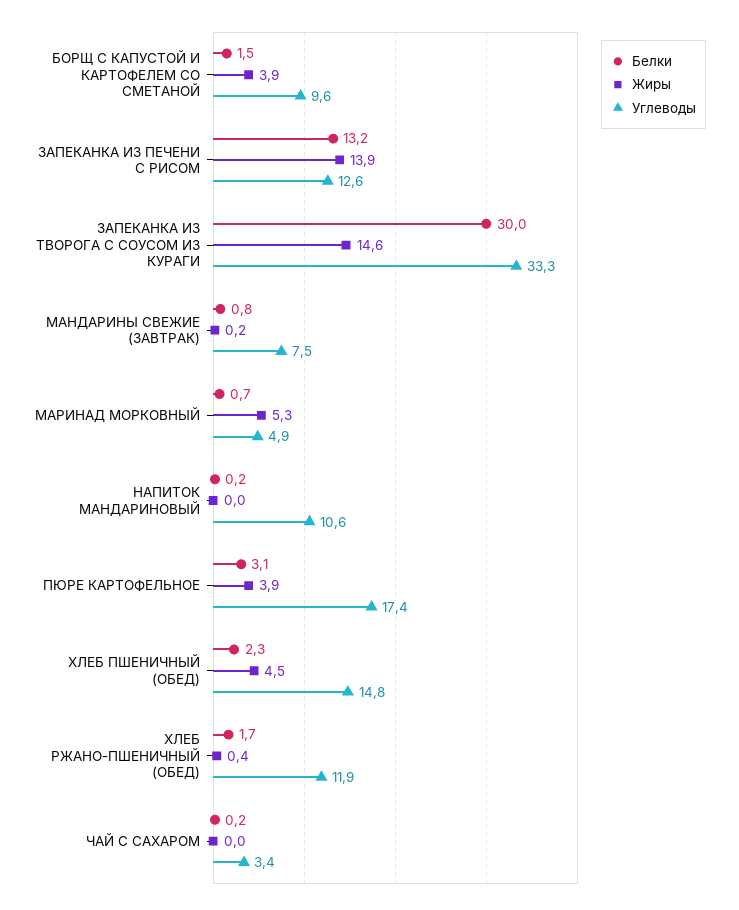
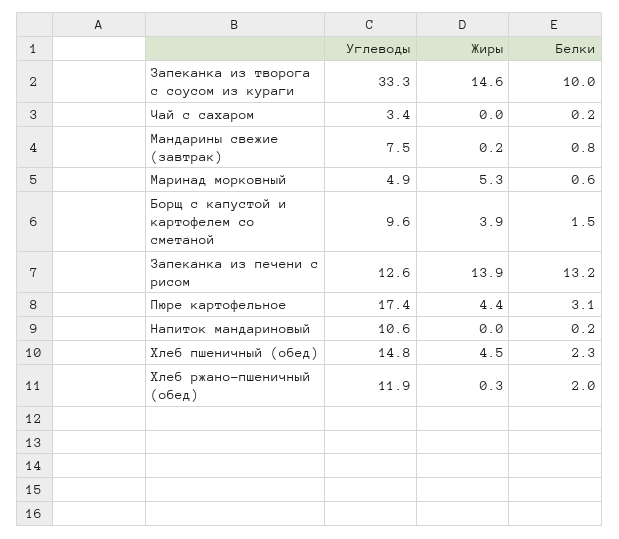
  {
    "Белки": {
      "БОРЩ С КАПУСТОЙ И КАРТОФЕЛЕМ СО СМЕТАНОЙ": 1.5,
      "ЗАПЕКАНКА ИЗ ПЕЧЕНИ С РИСОМ": 13.2,
-     "ЗАПЕКАНКА ИЗ ТВОРОГА С СОУСОМ ИЗ КУРАГИ": 30,
+     "ЗАПЕКАНКА ИЗ ТВОРОГА С СОУСОМ ИЗ КУРАГИ": 10,
      "МАНДАРИНЫ СВЕЖИЕ (ЗАВТРАК)": 0.8,
-     "МАРИНАД МОРКОВНЫЙ": 0.7,
+     "МАРИНАД МОРКОВНЫЙ": 0.6,
      "НАПИТОК МАНДАРИНОВЫЙ": 0.2,
      "ПЮРЕ КАРТОФЕЛЬНОЕ": 3.1,
      "ХЛЕБ ПШЕНИЧНЫЙ (ОБЕД)": 2.3,
-     "ХЛЕБ РЖАНО-ПШЕНИЧНЫЙ (ОБЕД)": 1.7,
+     "ХЛЕБ РЖАНО-ПШЕНИЧНЫЙ (ОБЕД)": 2,
      "ЧАЙ С САХАРОМ": 0.2
    },
    "Жиры": {
      "БОРЩ С КАПУСТОЙ И КАРТОФЕЛЕМ СО СМЕТАНОЙ": 3.9,
      "ЗАПЕКАНКА ИЗ ПЕЧЕНИ С РИСОМ": 13.9,
      "ЗАПЕКАНКА ИЗ ТВОРОГА С СОУСОМ ИЗ КУРАГИ": 14.6,
      "МАНДАРИНЫ СВЕЖИЕ (ЗАВТРАК)": 0.2,
      "МАРИНАД МОРКОВНЫЙ": 5.3,
      "НАПИТОК МАНДАРИНОВЫЙ": 0,
-     "ПЮРЕ КАРТОФЕЛЬНОЕ": 3.9,
+     "ПЮРЕ КАРТОФЕЛЬНОЕ": 4.4,
      "ХЛЕБ ПШЕНИЧНЫЙ (ОБЕД)": 4.5,
-     "ХЛЕБ РЖАНО-ПШЕНИЧНЫЙ (ОБЕД)": 0.4,
+     "ХЛЕБ РЖАНО-ПШЕНИЧНЫЙ (ОБЕД)": 0.3,
      "ЧАЙ С САХАРОМ": 0
    },
    "Углеводы": {
      "БОРЩ С КАПУСТОЙ И КАРТОФЕЛЕМ СО СМЕТАНОЙ": 9.6,
      "ЗАПЕКАНКА ИЗ ПЕЧЕНИ С РИСОМ": 12.6,
      "ЗАПЕКАНКА ИЗ ТВОРОГА С СОУСОМ ИЗ КУРАГИ": 33.3,
      "МАНДАРИНЫ СВЕЖИЕ (ЗАВТРАК)": 7.5,
      "МАРИНАД МОРКОВНЫЙ": 4.9,
      "НАПИТОК МАНДАРИНОВЫЙ": 10.6,
      "ПЮРЕ КАРТОФЕЛЬНОЕ": 17.4,
      "ХЛЕБ ПШЕНИЧНЫЙ (ОБЕД)": 14.8,
      "ХЛЕБ РЖАНО-ПШЕНИЧНЫЙ (ОБЕД)": 11.9,
      "ЧАЙ С САХАРОМ": 3.4
    }
  }

